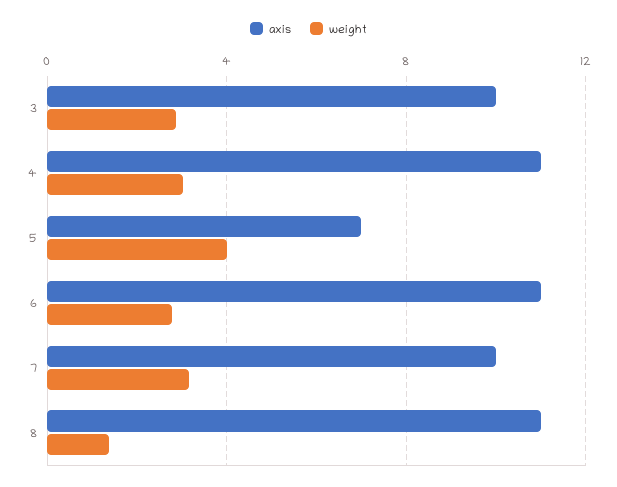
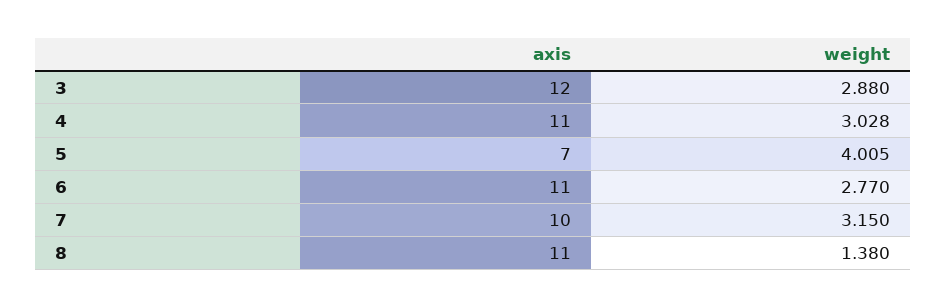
  {
    "axis": {
-     "3": 10,
+     "3": 12,
      "4": 11,
      "5": 7,
      "6": 11,
      "7": 10,
      "8": 11
    },
    "weight": {
      "3": 2.88,
      "4": 3.028,
      "5": 4.005,
      "6": 2.77,
      "7": 3.15,
      "8": 1.38
    }
  }

